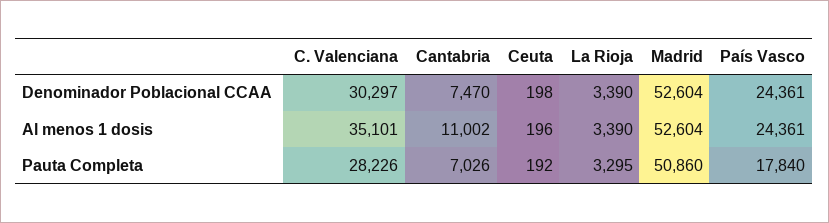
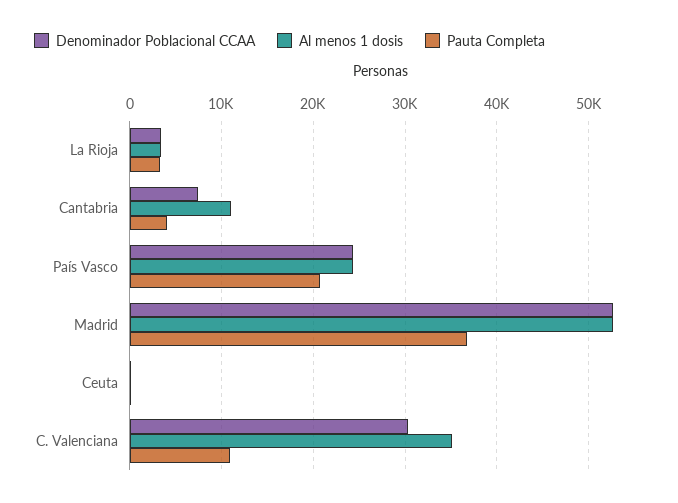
  {
    "Denominador Poblacional CCAA": {
      "C. Valenciana": 30297,
      "Cantabria": 7470,
      "Ceuta": 198,
      "La Rioja": 3390,
      "Madrid": 52604,
      "País Vasco": 24361
    },
    "Al menos 1 dosis": {
      "C. Valenciana": 35101,
      "Cantabria": 11002,
      "Ceuta": 196,
      "La Rioja": 3390,
      "Madrid": 52604,
      "País Vasco": 24361
    },
    "Pauta Completa": {
-     "C. Valenciana": 28226,
+     "C. Valenciana": 11000,
-     "Cantabria": 7026,
+     "Cantabria": 4000,
      "Ceuta": 192,
      "La Rioja": 3295,
-     "Madrid": 50860,
+     "Madrid": 37000,
-     "País Vasco": 17840
+     "País Vasco": 21000
    }
  }

